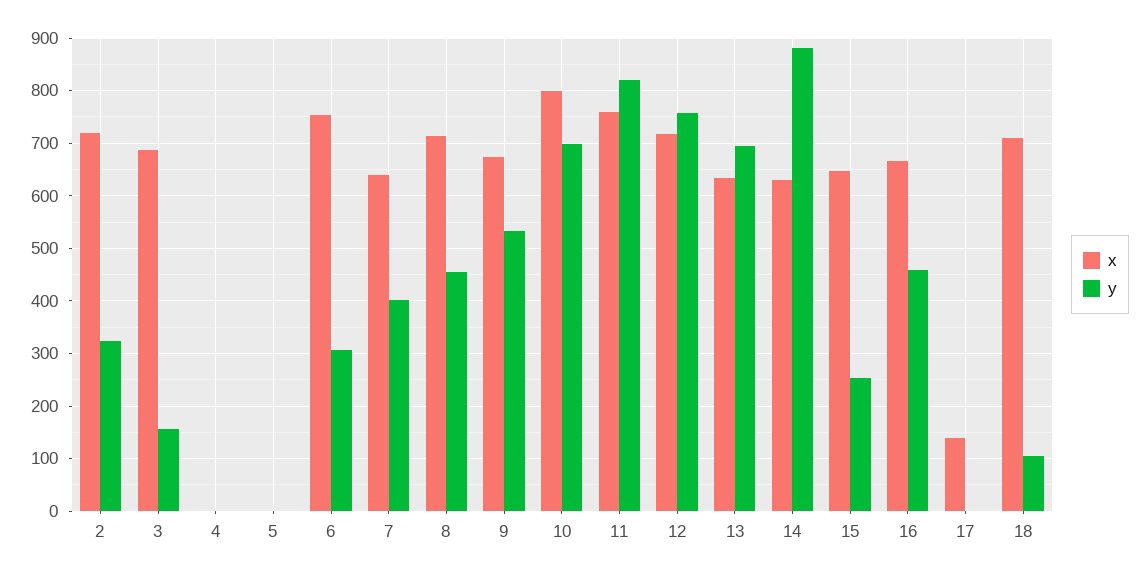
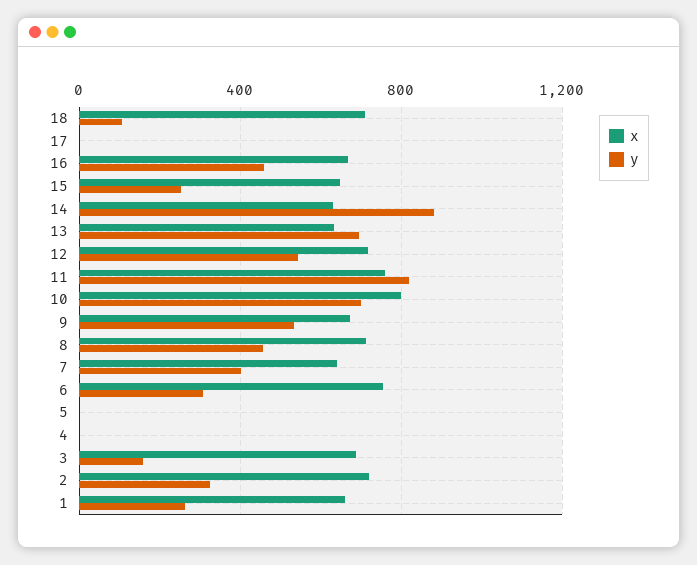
  {
    "x": {
      "2": 720,
      "3": 680,
      "4": 0,
      "5": 0,
      "6": 760,
      "7": 640,
      "8": 720,
      "9": 680,
      "10": 800,
      "11": 760,
      "12": 720,
      "13": 640,
      "14": 640,
      "15": 640,
      "16": 660,
-     "17": 140,
+     "17": 0,
-     "18": 720
+     "18": 720,
+     "1": 650
    },
    "y": {
      "2": 320,
      "3": 160,
      "4": 0,
      "5": 0,
      "6": 300,
      "7": 400,
      "8": 460,
      "9": 540,
      "10": 700,
      "11": 820,
-     "12": 760,
+     "12": 550,
      "13": 700,
      "14": 880,
      "15": 260,
      "16": 460,
      "17": 0,
-     "18": 100
+     "18": 100,
+     "1": 250
    }
  }

